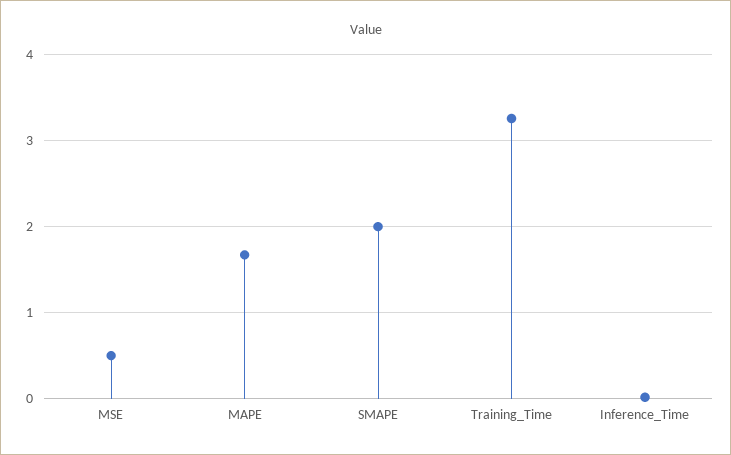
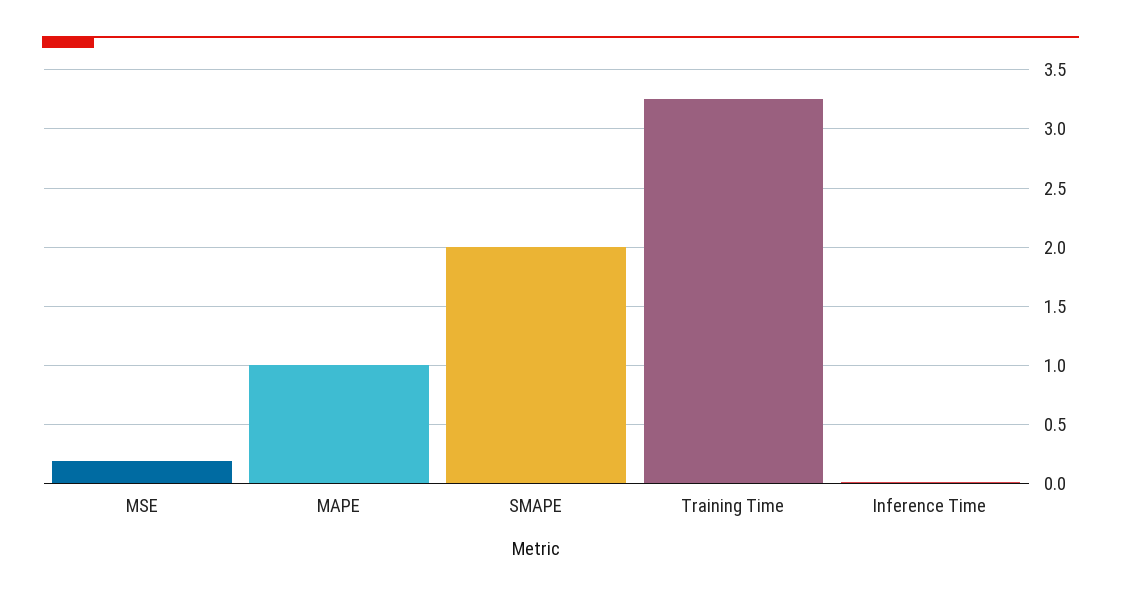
  {
-   "MSE": 0.5,
+   "MSE": 0.2,
-   "MAPE": 1.7,
+   "MAPE": 1,
    "SMAPE": 2,
    "Training_Time": 3.3,
    "Inference_Time": 0
  }

